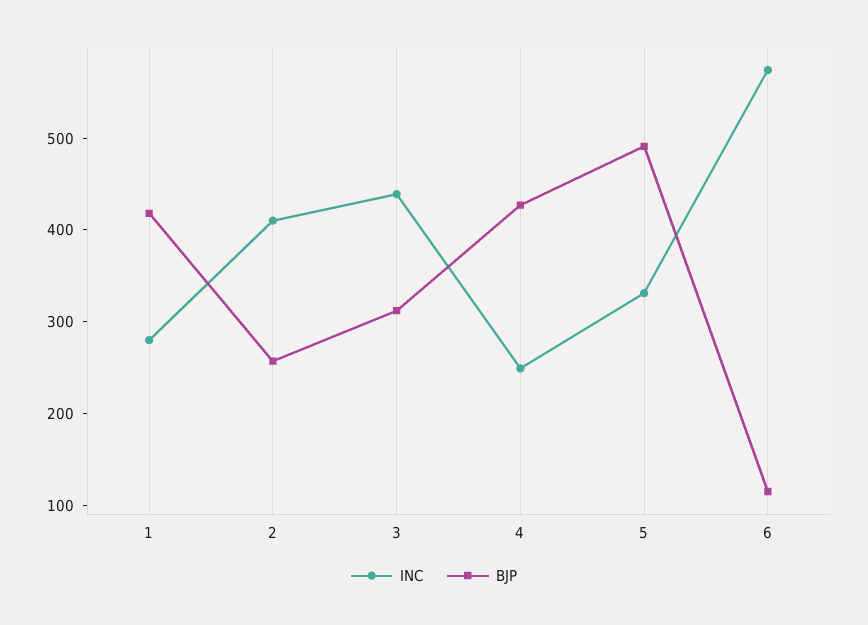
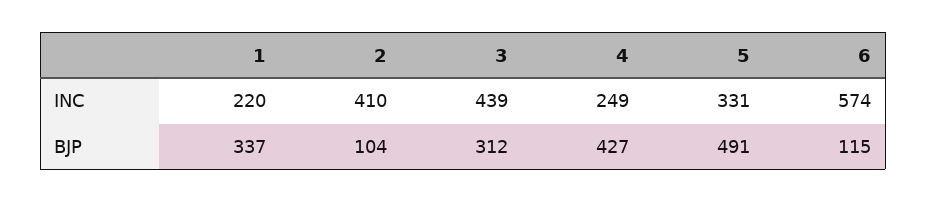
  {
    "INC": {
-     "1": 280,
+     "1": 220,
      "2": 410,
      "3": 439,
      "4": 249,
      "5": 331,
      "6": 574
    },
    "BJP": {
-     "1": 420,
+     "1": 337,
-     "2": 260,
+     "2": 104,
      "3": 312,
      "4": 427,
      "5": 491,
      "6": 115
    }
  }

